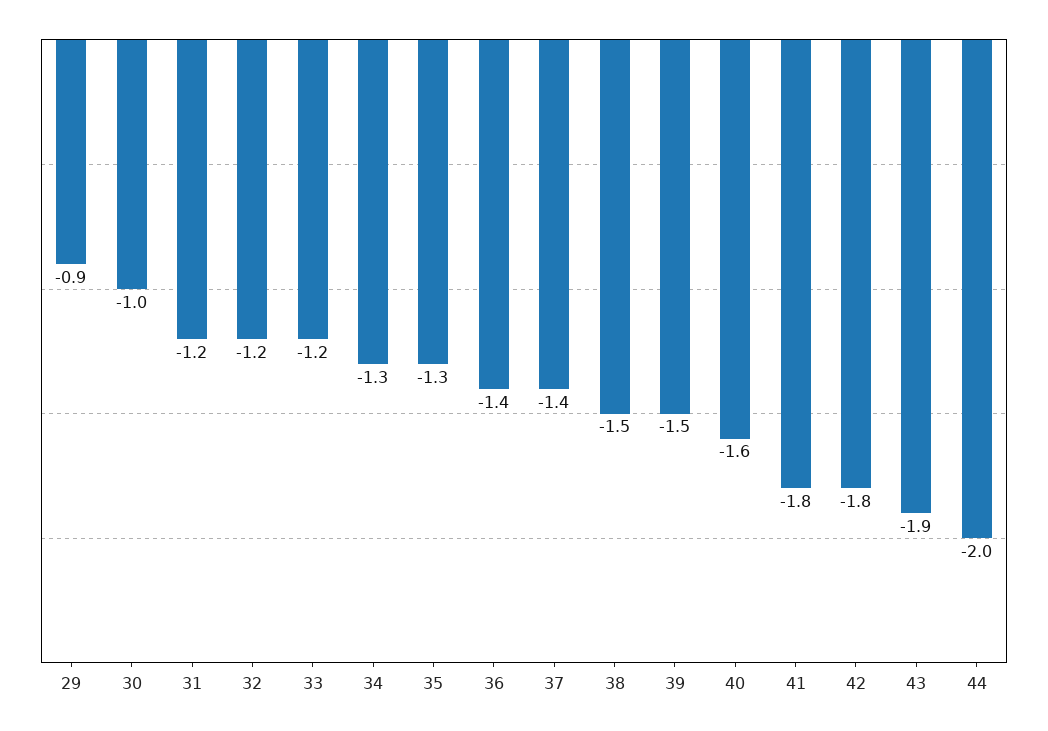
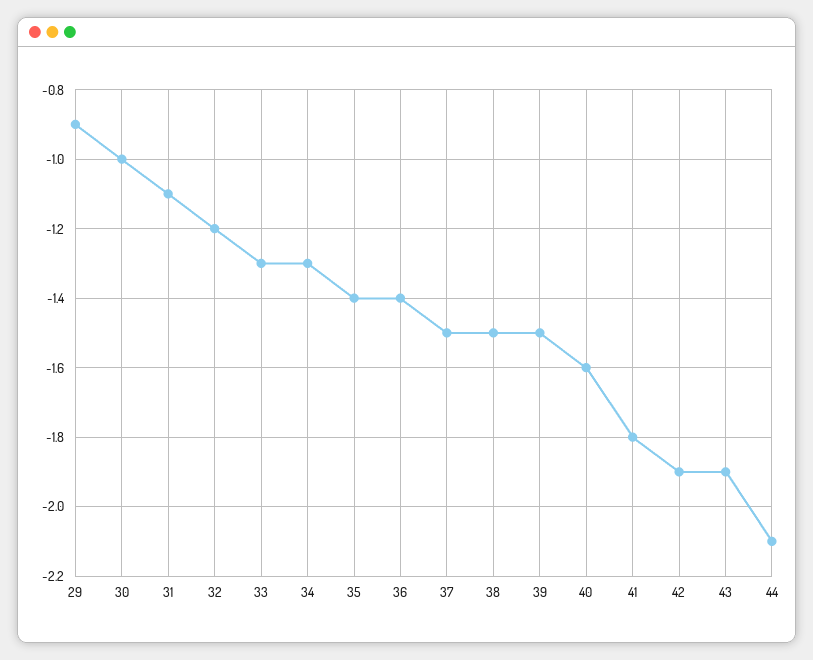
  {
    "29": -0.9,
    "30": -1,
-   "31": -1.2,
+   "31": -1.1,
    "32": -1.2,
-   "33": -1.2,
+   "33": -1.3,
    "34": -1.3,
-   "35": -1.3,
+   "35": -1.4,
    "36": -1.4,
-   "37": -1.4,
+   "37": -1.5,
    "38": -1.5,
    "39": -1.5,
    "40": -1.6,
    "41": -1.8,
-   "42": -1.8,
+   "42": -1.9,
    "43": -1.9,
-   "44": -2
+   "44": -2.1
  }

